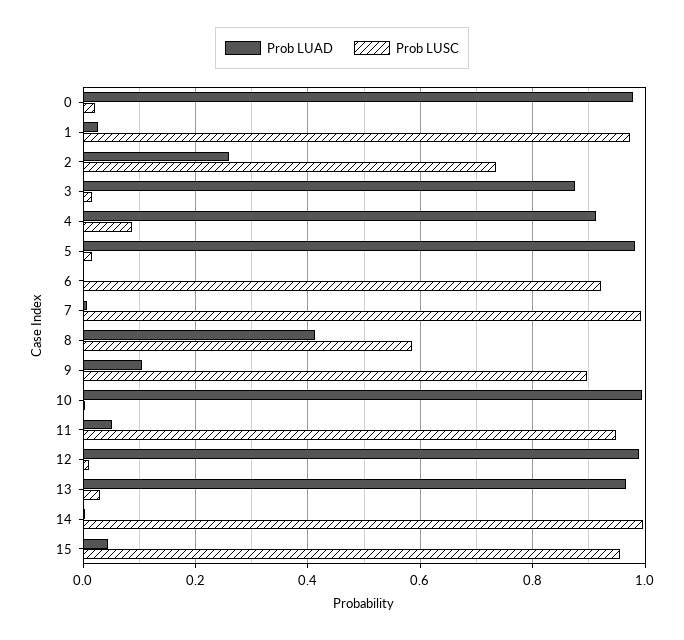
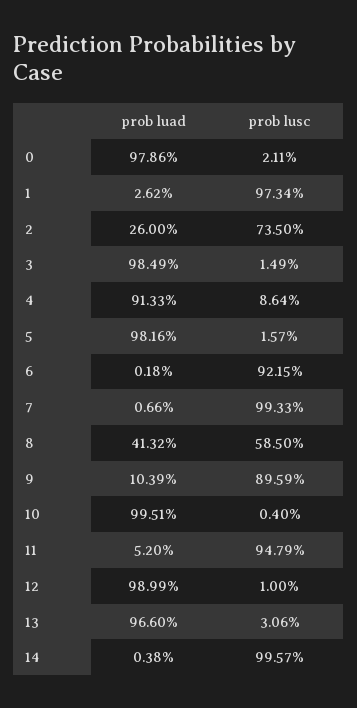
  {
    "Prob LUAD": {
      "0": 0.9786,
      "1": 0.0262,
      "2": 0.26,
-     "3": 0.88,
+     "3": 0.9849,
      "4": 0.9133,
      "5": 0.9816,
      "6": 0.0018,
      "7": 0.0066,
      "8": 0.4132,
      "9": 0.1039,
      "10": 0.9951,
      "11": 0.052,
      "12": 0.9899,
      "13": 0.966,
-     "14": 0.0038,
+     "14": 0.0038
-     "15": 0.04
    },
    "Prob LUSC": {
      "0": 0.0211,
      "1": 0.9734,
      "2": 0.735,
      "3": 0.0149,
      "4": 0.0864,
      "5": 0.0157,
      "6": 0.9215,
      "7": 0.9933,
      "8": 0.585,
      "9": 0.8959,
      "10": 0.004,
      "11": 0.9479,
      "12": 0.01,
      "13": 0.0306,
-     "14": 0.9957,
+     "14": 0.9957
-     "15": 0.96
    }
  }

